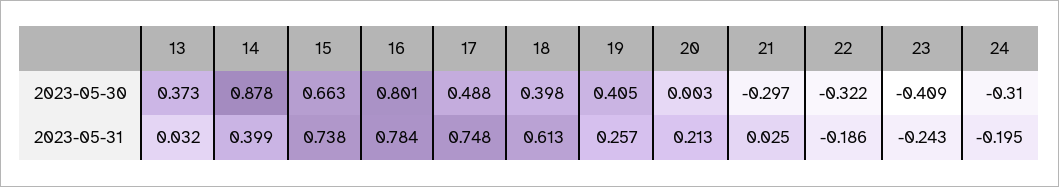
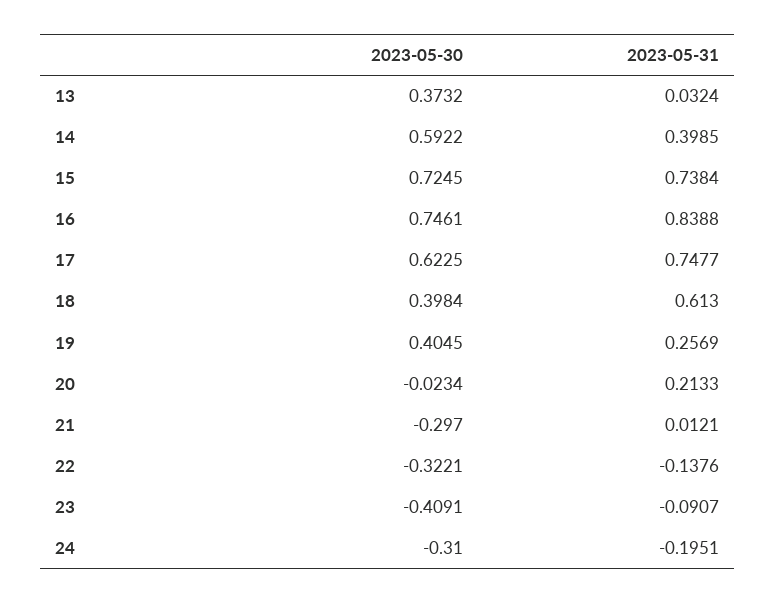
  {
    "13": {
      "2023-05-30": 0.3732,
      "2023-05-31": 0.0324
    },
    "14": {
-     "2023-05-30": 0.878,
+     "2023-05-30": 0.5922,
      "2023-05-31": 0.3985
    },
    "15": {
-     "2023-05-30": 0.663,
+     "2023-05-30": 0.7245,
      "2023-05-31": 0.7384
    },
    "16": {
-     "2023-05-30": 0.801,
+     "2023-05-30": 0.7461,
-     "2023-05-31": 0.784
+     "2023-05-31": 0.8388
    },
    "17": {
-     "2023-05-30": 0.488,
+     "2023-05-30": 0.6225,
      "2023-05-31": 0.7477
    },
    "18": {
      "2023-05-30": 0.3984,
      "2023-05-31": 0.613
    },
    "19": {
      "2023-05-30": 0.4045,
      "2023-05-31": 0.2569
    },
    "20": {
-     "2023-05-30": 0.003,
+     "2023-05-30": -0.0234,
      "2023-05-31": 0.2133
    },
    "21": {
      "2023-05-30": -0.297,
-     "2023-05-31": 0.025
+     "2023-05-31": 0.0121
    },
    "22": {
      "2023-05-30": -0.3221,
-     "2023-05-31": -0.186
+     "2023-05-31": -0.1376
    },
    "23": {
      "2023-05-30": -0.4091,
-     "2023-05-31": -0.243
+     "2023-05-31": -0.0907
    },
    "24": {
      "2023-05-30": -0.31,
      "2023-05-31": -0.1951
    }
  }

